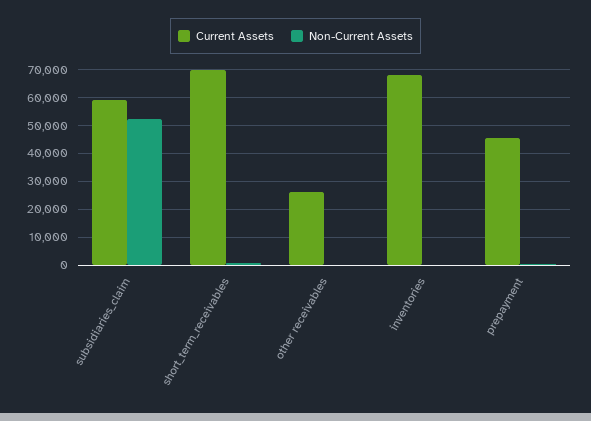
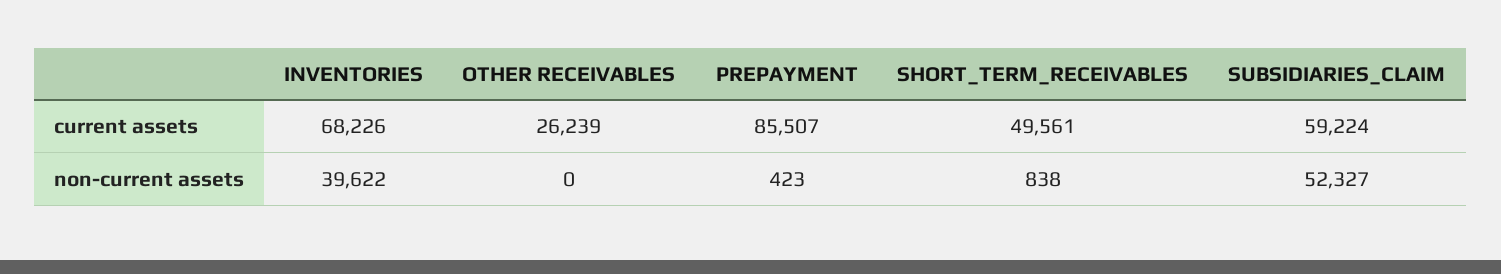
  {
    "Current Assets": {
      "subsidiaries_claim": 59224,
-     "short_term_receivables": 70000,
+     "short_term_receivables": 49561,
      "other receivables": 26239,
      "inventories": 68226,
-     "prepayment": 45000
+     "prepayment": 85507
    },
    "Non-Current Assets": {
      "subsidiaries_claim": 52327,
      "short_term_receivables": 838,
      "other receivables": 0,
-     "inventories": 0,
+     "inventories": 39622,
      "prepayment": 423
    }
  }

